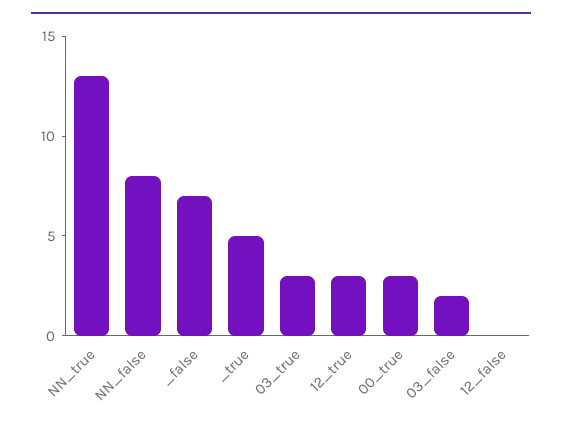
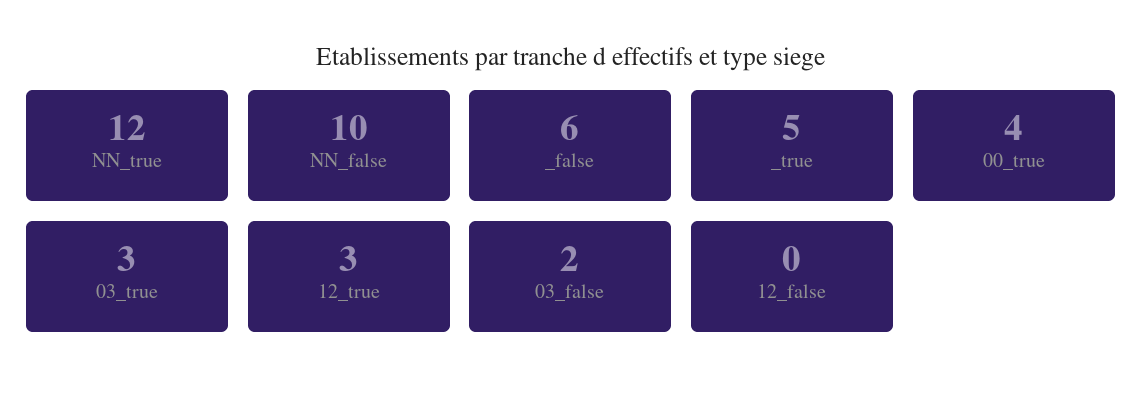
  {
-   "NN_true": 13,
+   "NN_true": 12,
-   "NN_false": 8,
+   "NN_false": 10,
-   "_false": 7,
+   "_false": 6,
    "_true": 5,
    "03_true": 3,
    "12_true": 3,
-   "00_true": 3,
+   "00_true": 4,
    "03_false": 2,
    "12_false": 0
  }

